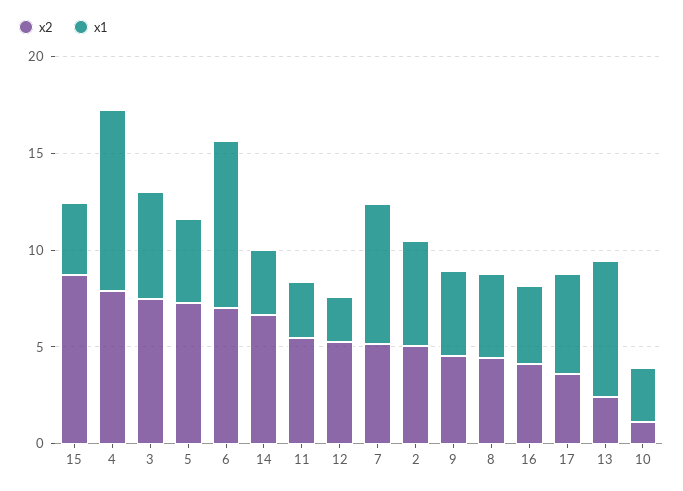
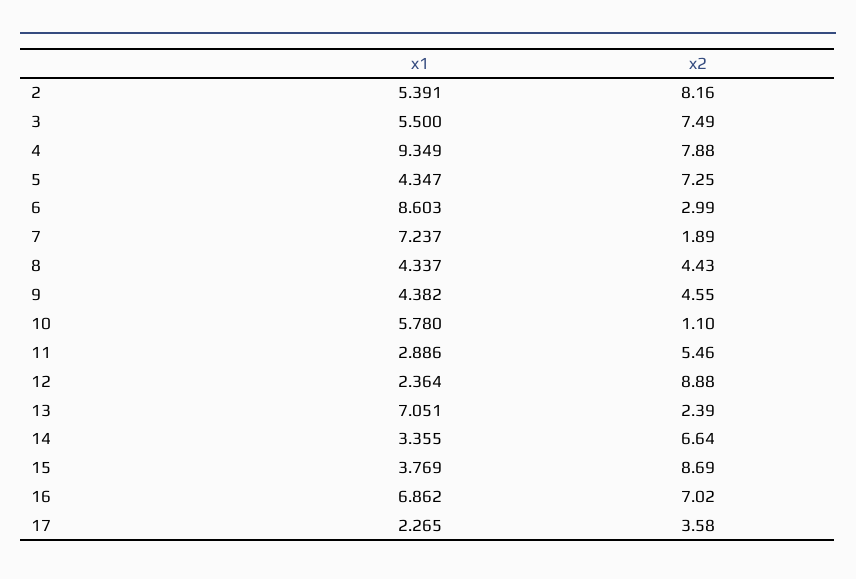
  {
    "x2": {
      "15": 8.69,
      "4": 7.88,
      "3": 7.49,
      "5": 7.25,
-     "6": 7,
+     "6": 2.99,
      "14": 6.64,
      "11": 5.46,
-     "12": 5,
+     "12": 8.88,
-     "7": 5,
+     "7": 1.89,
-     "2": 5,
+     "2": 8.16,
      "9": 4.55,
      "8": 4.43,
-     "16": 4,
+     "16": 7.02,
      "17": 3.58,
      "13": 2.39,
      "10": 1.1
    },
    "x1": {
      "15": 3.769,
      "4": 9.349,
      "3": 5.5,
      "5": 4.347,
      "6": 8.603,
      "14": 3.355,
      "11": 2.886,
      "12": 2.364,
      "7": 7.237,
      "2": 5.391,
      "9": 4.382,
      "8": 4.337,
-     "16": 4,
+     "16": 6.862,
-     "17": 5,
+     "17": 2.265,
      "13": 7.051,
-     "10": 3
+     "10": 5.78
    }
  }

